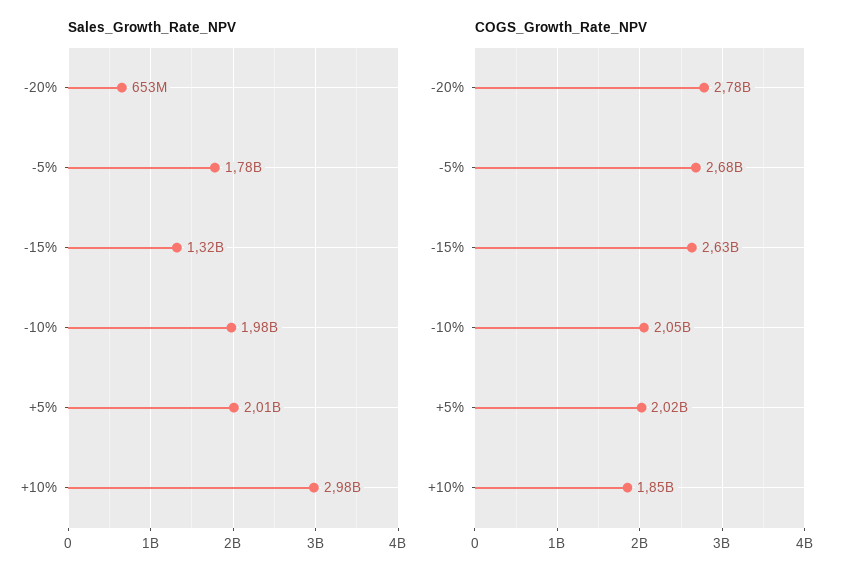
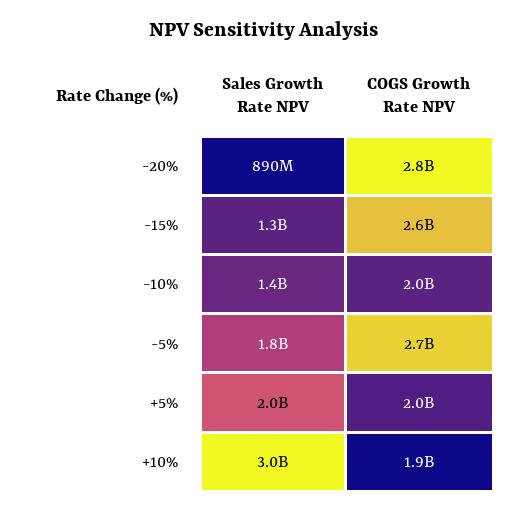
  {
    "Sales_Growth_Rate_NPV": {
-     "-20%": 653000000,
+     "-20%": 890000000,
      "-5%": 1780000000,
      "-15%": 1320000000,
-     "-10%": 1980000000,
+     "-10%": 1400000000,
      "+5%": 2010000000,
      "+10%": 2980000000
    },
    "COGS_Growth_Rate_NPV": {
      "-20%": 2780000000,
      "-5%": 2680000000,
      "-15%": 2630000000,
      "-10%": 2050000000,
      "+5%": 2020000000,
      "+10%": 1850000000
    }
  }

